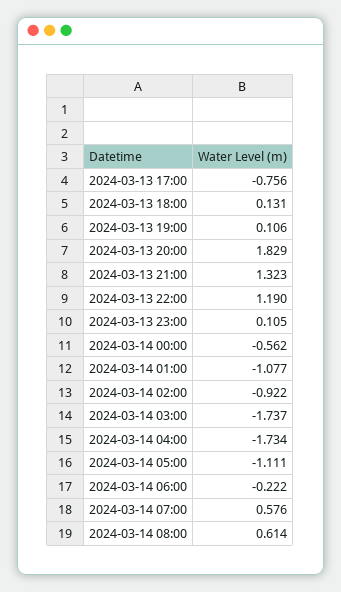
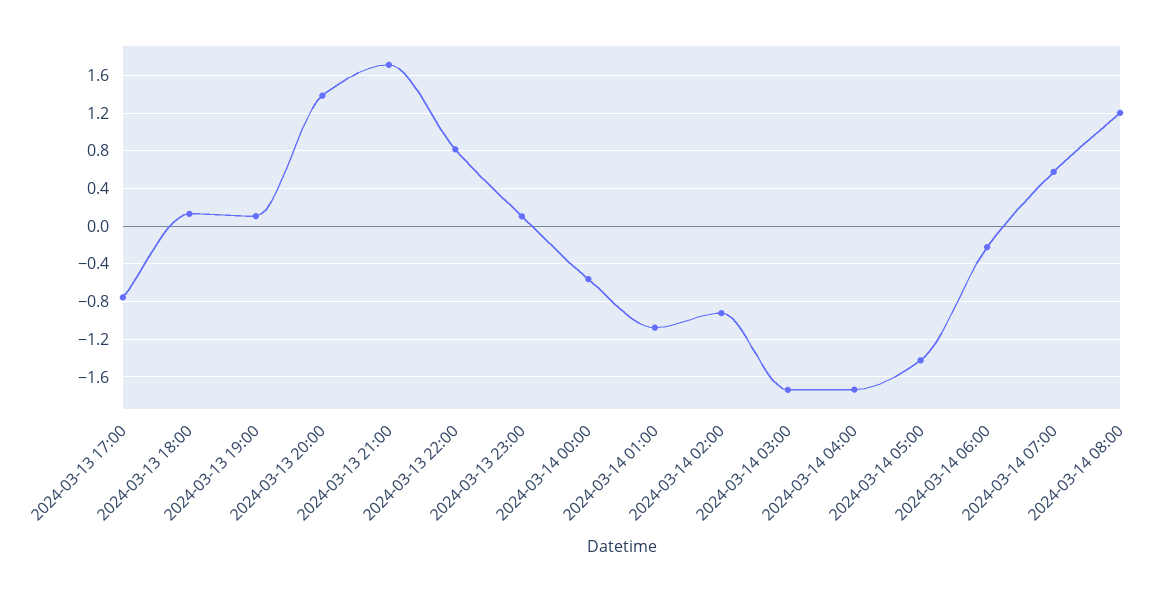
  {
    "2024-03-13 17:00": -0.756,
    "2024-03-13 18:00": 0.131,
    "2024-03-13 19:00": 0.106,
-   "2024-03-13 20:00": 1.829,
+   "2024-03-13 20:00": 1.4,
-   "2024-03-13 21:00": 1.323,
+   "2024-03-13 21:00": 1.7,
-   "2024-03-13 22:00": 1.19,
+   "2024-03-13 22:00": 0.8,
    "2024-03-13 23:00": 0.105,
    "2024-03-14 00:00": -0.562,
    "2024-03-14 01:00": -1.077,
    "2024-03-14 02:00": -0.922,
    "2024-03-14 03:00": -1.737,
    "2024-03-14 04:00": -1.734,
-   "2024-03-14 05:00": -1.111,
+   "2024-03-14 05:00": -1.4,
    "2024-03-14 06:00": -0.222,
    "2024-03-14 07:00": 0.576,
-   "2024-03-14 08:00": 0.614
+   "2024-03-14 08:00": 1.2
  }

